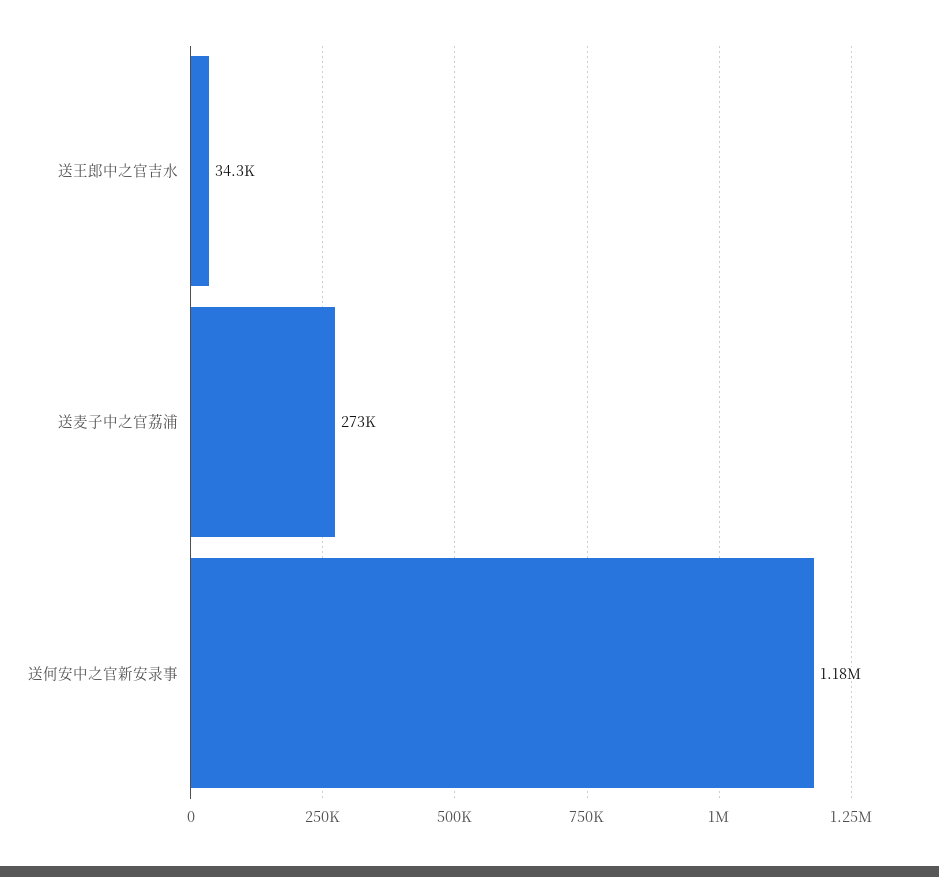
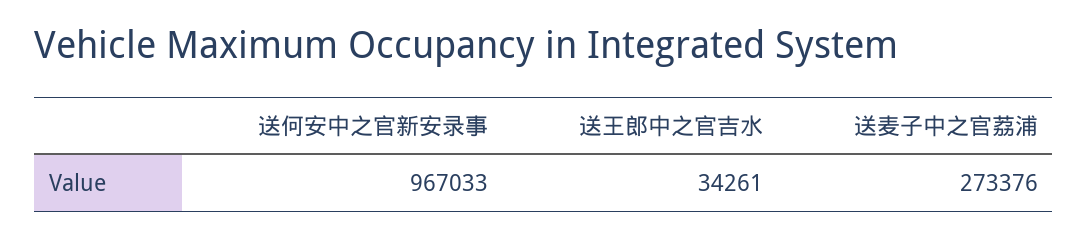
  {
    "送王郎中之官吉水": 34261,
    "送麦子中之官荔浦": 273376,
-   "送何安中之官新安录事": 1180000
+   "送何安中之官新安录事": 967033
  }

